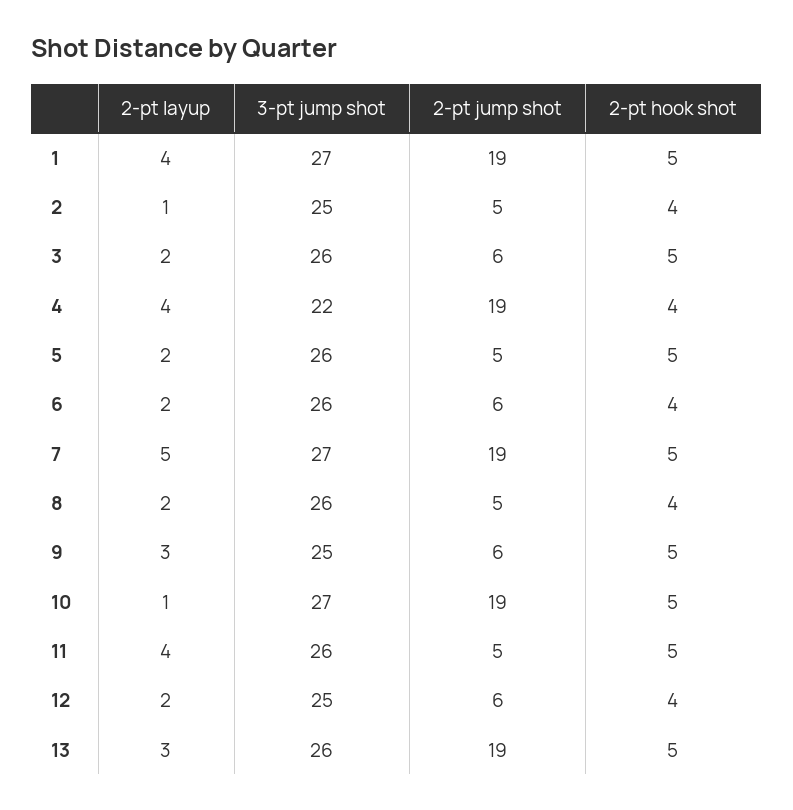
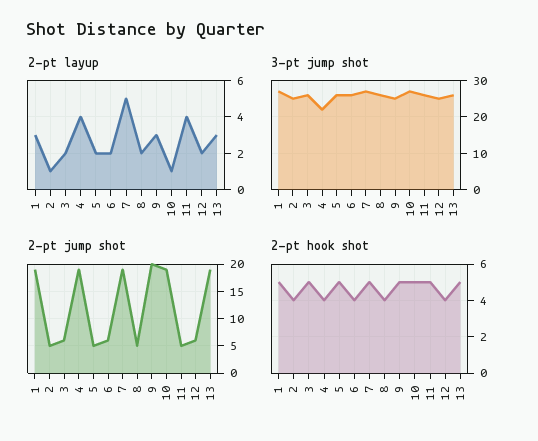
  {
    "2-pt layup": {
-     "1": 4,
+     "1": 3,
      "2": 1,
      "3": 2,
      "4": 4,
      "5": 2,
      "6": 2,
      "7": 5,
      "8": 2,
      "9": 3,
      "10": 1,
      "11": 4,
      "12": 2,
      "13": 3
    },
    "3-pt jump shot": {
      "1": 27,
      "2": 25,
      "3": 26,
      "4": 22,
      "5": 26,
      "6": 26,
      "7": 27,
      "8": 26,
      "9": 25,
      "10": 27,
      "11": 26,
      "12": 25,
      "13": 26
    },
    "2-pt jump shot": {
      "1": 19,
      "2": 5,
      "3": 6,
      "4": 19,
      "5": 5,
      "6": 6,
      "7": 19,
      "8": 5,
-     "9": 6,
+     "9": 20,
      "10": 19,
      "11": 5,
      "12": 6,
      "13": 19
    },
    "2-pt hook shot": {
      "1": 5,
      "2": 4,
      "3": 5,
      "4": 4,
      "5": 5,
      "6": 4,
      "7": 5,
      "8": 4,
      "9": 5,
      "10": 5,
      "11": 5,
      "12": 4,
      "13": 5
    }
  }

